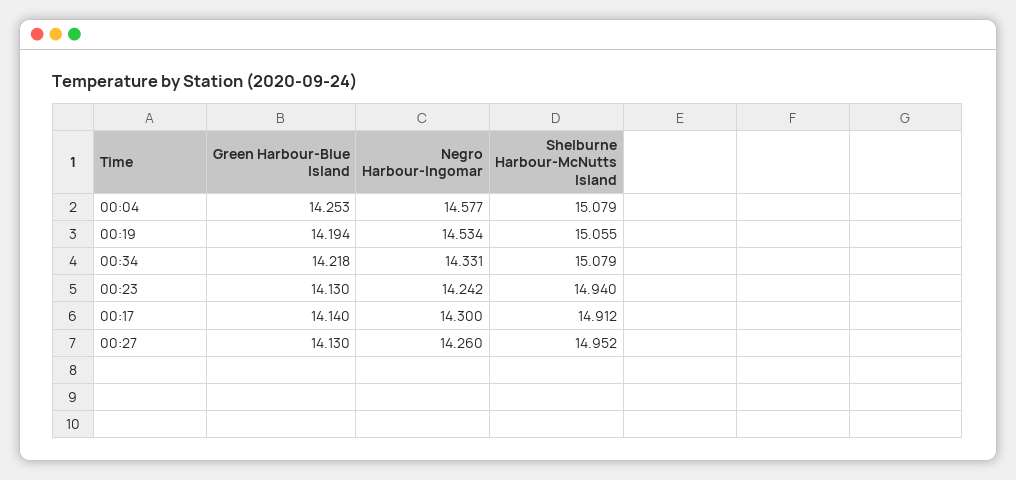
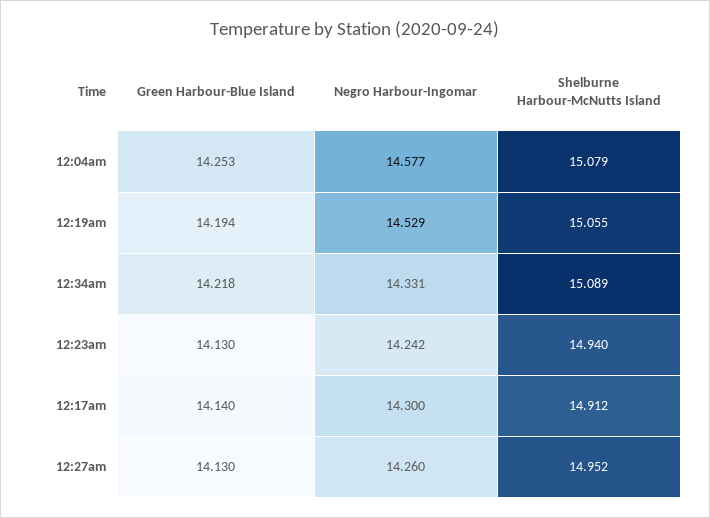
  {
    "Green Harbour-Blue Island": {
      "00:04": 14.253,
      "00:19": 14.194,
      "00:34": 14.218,
      "00:23": 14.13,
      "00:17": 14.14,
      "00:27": 14.13
    },
    "Negro Harbour-Ingomar": {
      "00:04": 14.577,
-     "00:19": 14.534,
+     "00:19": 14.529,
      "00:34": 14.331,
      "00:23": 14.242,
      "00:17": 14.3,
      "00:27": 14.26
    },
    "Shelburne Harbour-McNutts Island": {
      "00:04": 15.079,
      "00:19": 15.055,
-     "00:34": 15.079,
+     "00:34": 15.089,
      "00:23": 14.94,
      "00:17": 14.912,
      "00:27": 14.952
    }
  }

